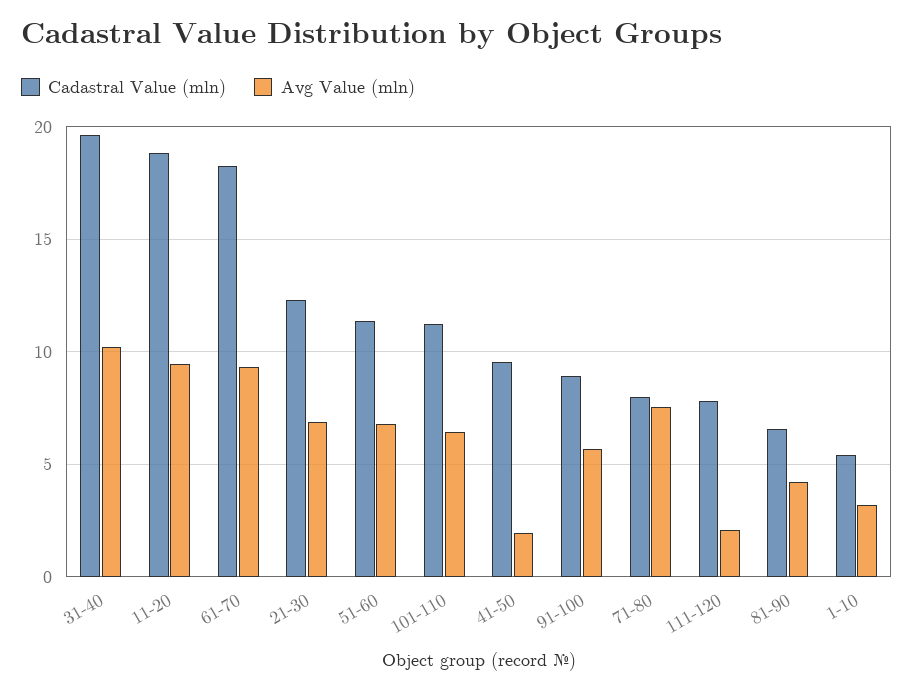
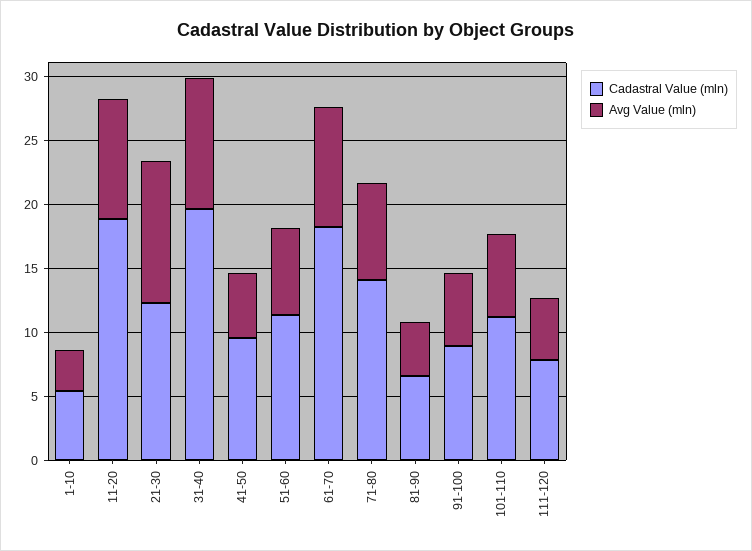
  {
    "Cadastral Value (mln)": {
      "31-40": 19.5,
      "11-20": 19,
      "61-70": 18.5,
      "21-30": 12.5,
      "51-60": 11.5,
      "101-110": 11,
      "41-50": 9.5,
      "91-100": 9,
-     "71-80": 8,
+     "71-80": 14,
      "111-120": 8,
      "81-90": 6.5,
      "1-10": 5.5
    },
    "Avg Value (mln)": {
      "31-40": 10,
      "11-20": 9.5,
      "61-70": 9.5,
-     "21-30": 7,
+     "21-30": 11,
      "51-60": 7,
      "101-110": 6.5,
-     "41-50": 2,
+     "41-50": 5,
      "91-100": 5.5,
      "71-80": 7.5,
-     "111-120": 2,
+     "111-120": 5,
      "81-90": 4,
      "1-10": 3
    }
  }

